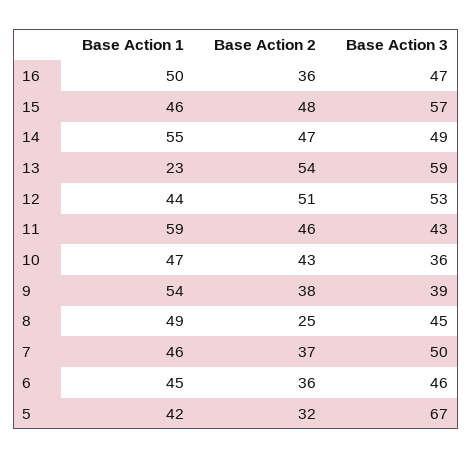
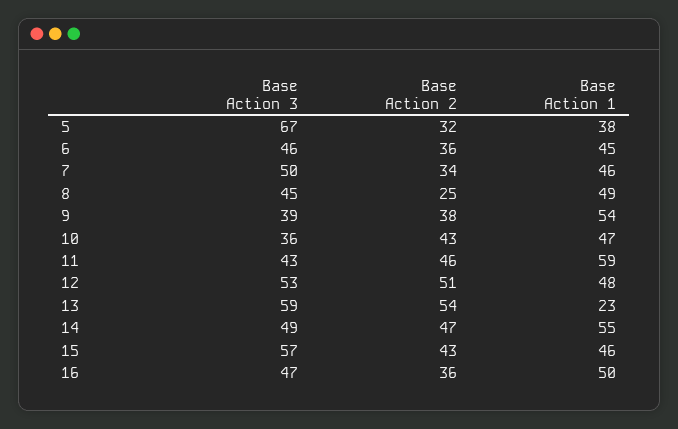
  {
    "Base Action 1": {
      "16": 50,
      "15": 46,
      "14": 55,
      "13": 23,
-     "12": 44,
+     "12": 48,
      "11": 59,
      "10": 47,
      "9": 54,
      "8": 49,
      "7": 46,
      "6": 45,
-     "5": 42
+     "5": 38
    },
    "Base Action 2": {
      "16": 36,
-     "15": 48,
+     "15": 43,
      "14": 47,
      "13": 54,
      "12": 51,
      "11": 46,
      "10": 43,
      "9": 38,
      "8": 25,
-     "7": 37,
+     "7": 34,
      "6": 36,
      "5": 32
    },
    "Base Action 3": {
      "16": 47,
      "15": 57,
      "14": 49,
      "13": 59,
      "12": 53,
      "11": 43,
      "10": 36,
      "9": 39,
      "8": 45,
      "7": 50,
      "6": 46,
      "5": 67
    }
  }

